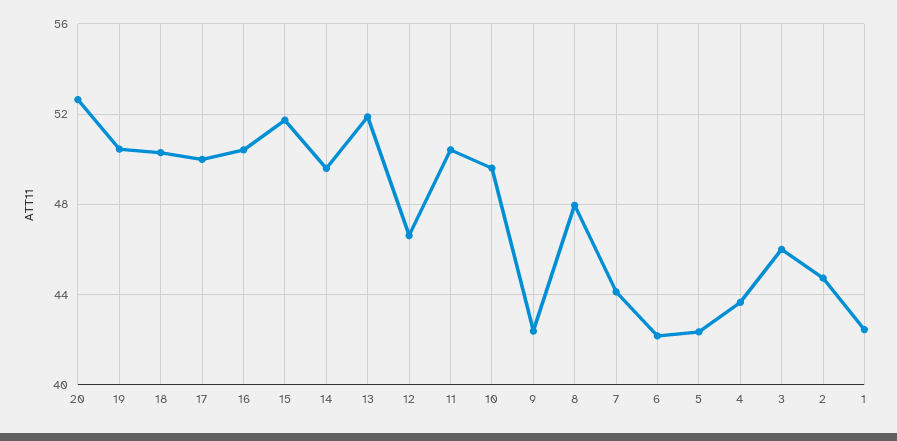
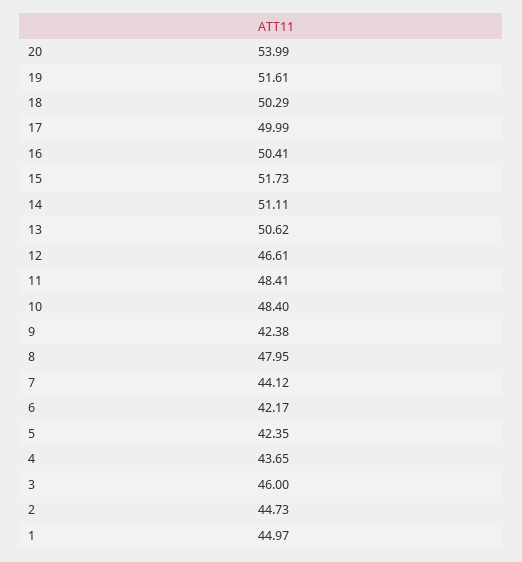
  {
-   "20": 52.5,
+   "20": 53.99,
-   "19": 50.5,
+   "19": 51.61,
    "18": 50.29,
    "17": 49.99,
    "16": 50.41,
    "15": 51.73,
-   "14": 49.5,
+   "14": 51.11,
-   "13": 52,
+   "13": 50.62,
    "12": 46.61,
-   "11": 50.5,
+   "11": 48.41,
-   "10": 49.5,
+   "10": 48.4,
    "9": 42.38,
    "8": 47.95,
    "7": 44.12,
    "6": 42.17,
    "5": 42.35,
    "4": 43.65,
    "3": 46,
    "2": 44.73,
-   "1": 42.5
+   "1": 44.97
  }

